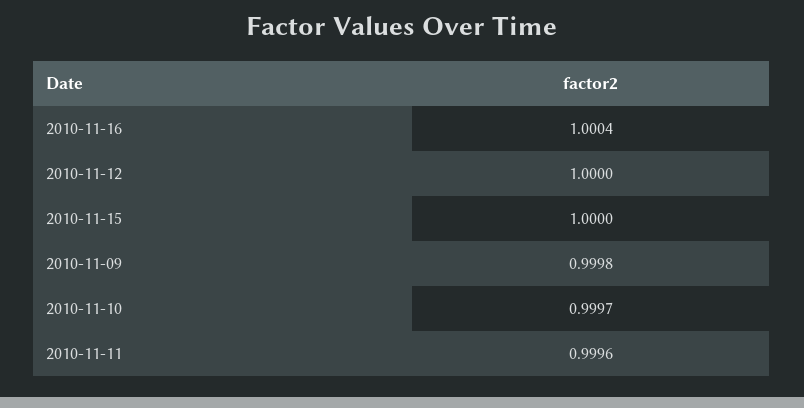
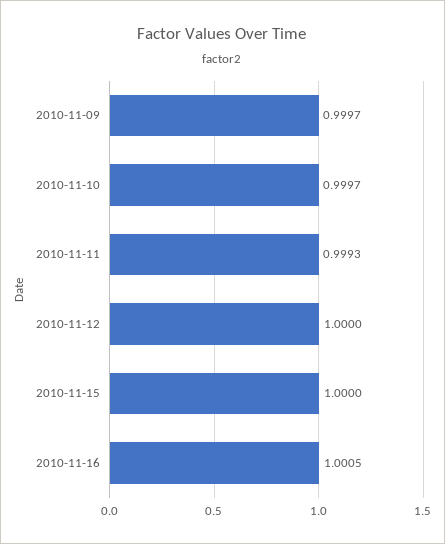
  {
-   "2010-11-16": 1.0004,
+   "2010-11-16": 1.0005,
    "2010-11-12": 1,
    "2010-11-15": 1,
-   "2010-11-09": 0.9998,
+   "2010-11-09": 0.9997,
    "2010-11-10": 0.9997,
-   "2010-11-11": 0.9996
+   "2010-11-11": 0.9993
  }

